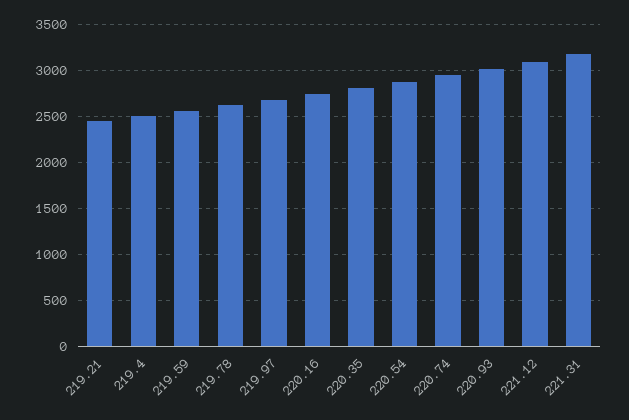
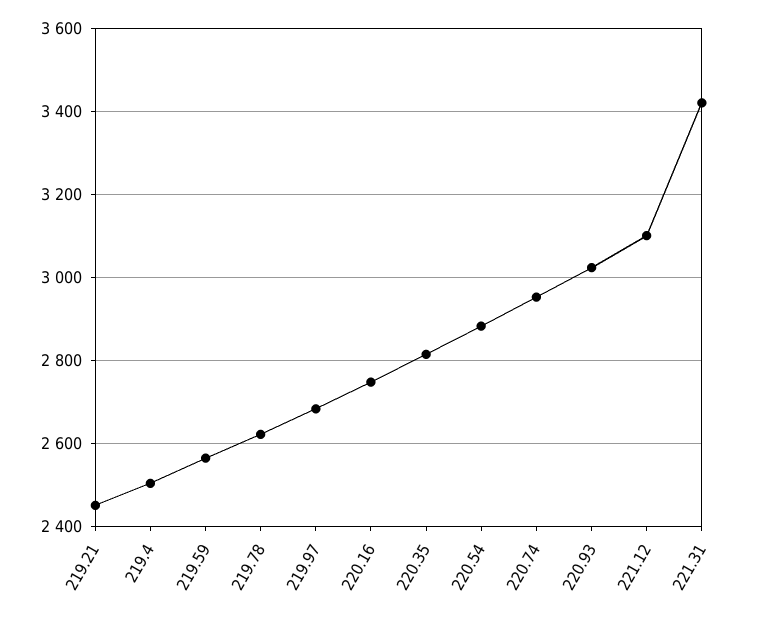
  {
    "219.21": 2460,
    "219.4": 2500,
    "219.59": 2560,
    "219.78": 2620,
    "219.97": 2680,
    "220.16": 2740,
    "220.35": 2820,
    "220.54": 2880,
    "220.74": 2960,
    "220.93": 3020,
    "221.12": 3100,
-   "221.31": 3200
+   "221.31": 3420
  }

